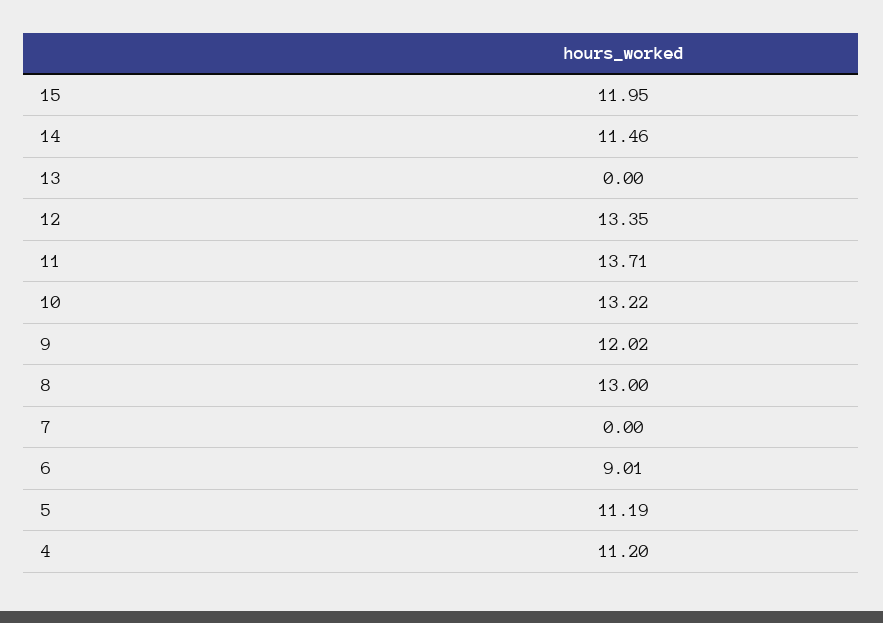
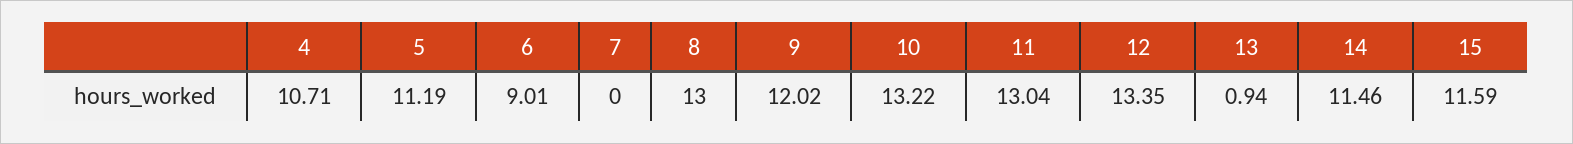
  {
-   "15": 11.95,
+   "15": 11.59,
    "14": 11.46,
-   "13": 0,
+   "13": 0.94,
    "12": 13.35,
-   "11": 13.71,
+   "11": 13.04,
    "10": 13.22,
    "9": 12.02,
    "8": 13,
    "7": 0,
    "6": 9.01,
    "5": 11.19,
-   "4": 11.2
+   "4": 10.71
  }

